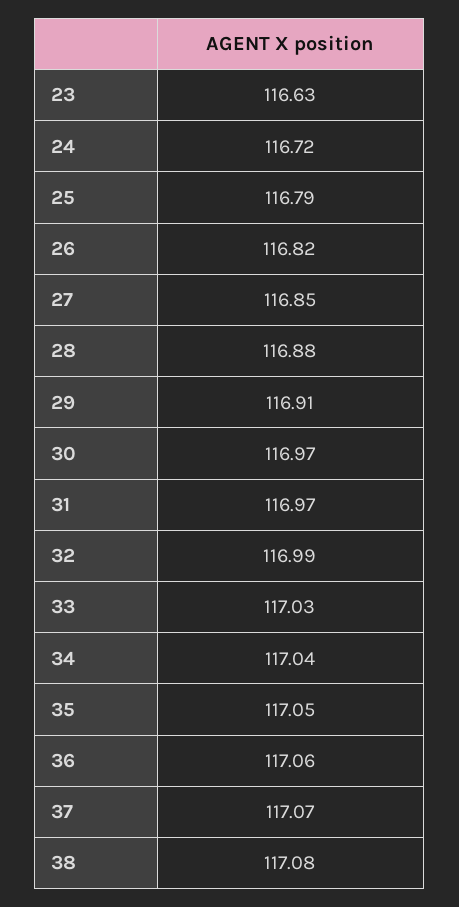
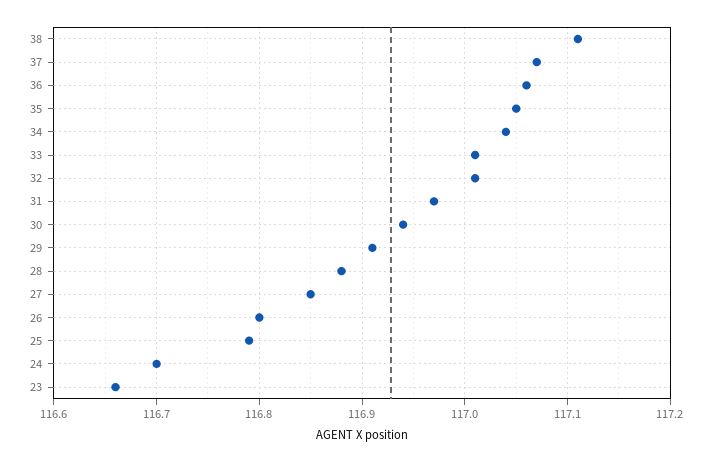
  {
-   "23": 116.63,
+   "23": 116.66,
-   "24": 116.72,
+   "24": 116.7,
    "25": 116.79,
-   "26": 116.82,
+   "26": 116.8,
    "27": 116.85,
    "28": 116.88,
    "29": 116.91,
-   "30": 116.97,
+   "30": 116.94,
    "31": 116.97,
-   "32": 116.99,
+   "32": 117.01,
-   "33": 117.03,
+   "33": 117.01,
    "34": 117.04,
    "35": 117.05,
    "36": 117.06,
    "37": 117.07,
-   "38": 117.08
+   "38": 117.11
  }

